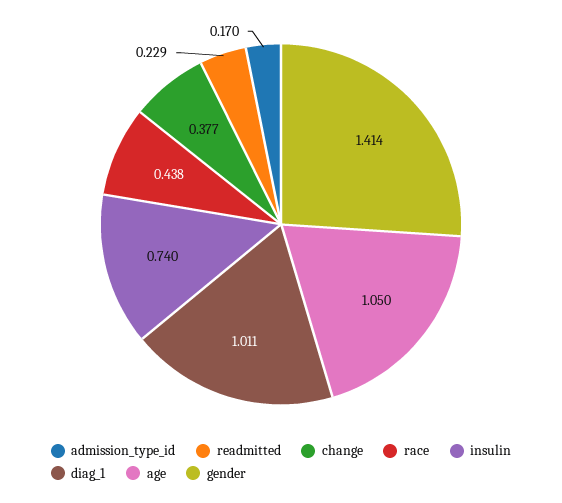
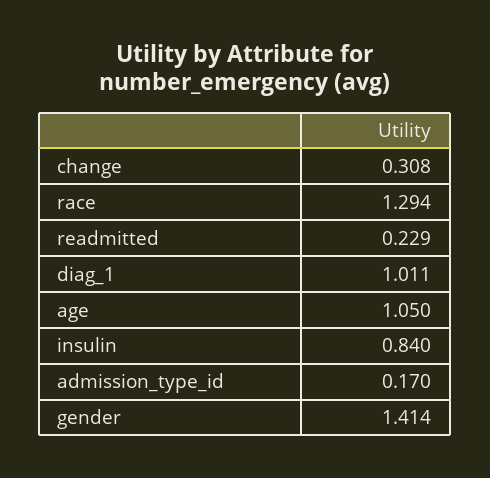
  {
    "admission_type_id": 0.17,
    "readmitted": 0.229,
-   "change": 0.377,
+   "change": 0.308,
-   "race": 0.438,
+   "race": 1.294,
-   "insulin": 0.74,
+   "insulin": 0.84,
    "diag_1": 1.011,
    "age": 1.05,
    "gender": 1.414
  }

